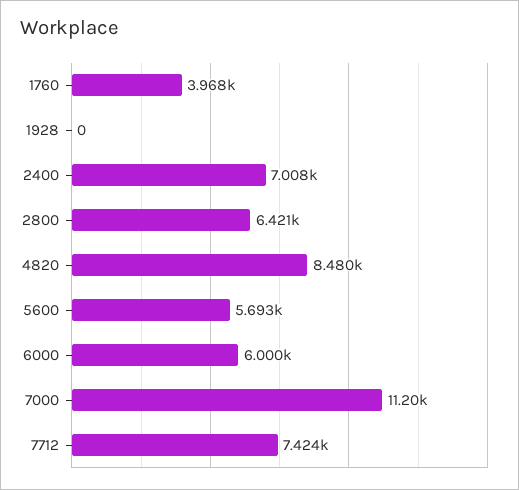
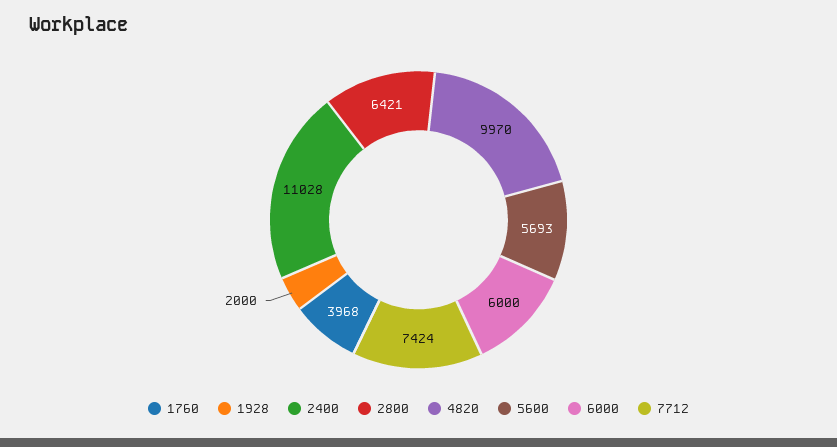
  {
    "1760": 3968,
-   "1928": 0,
+   "1928": 2000,
-   "2400": 7008,
+   "2400": 11028,
    "2800": 6421,
-   "4820": 8480,
+   "4820": 9970,
    "5600": 5693,
    "6000": 6000,
-   "7000": 11200,
    "7712": 7424
  }

